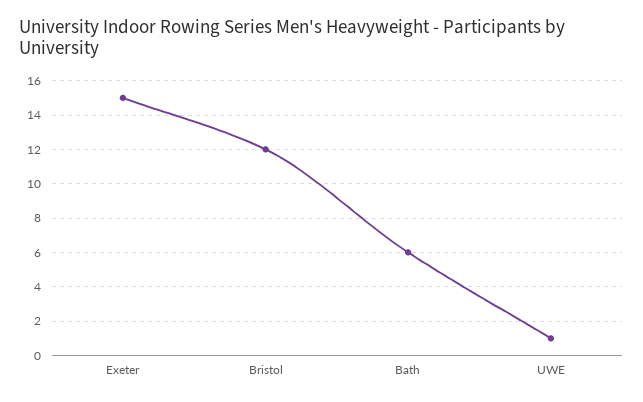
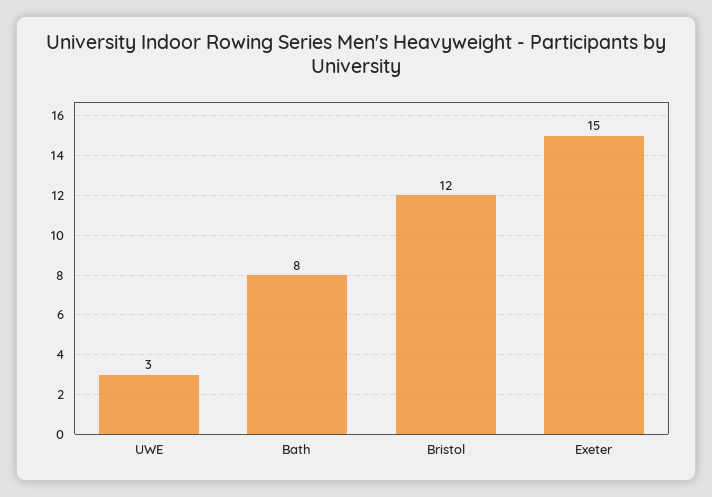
  {
    "Exeter": 15,
    "Bristol": 12,
-   "Bath": 6,
+   "Bath": 8,
-   "UWE": 1
+   "UWE": 3
  }

